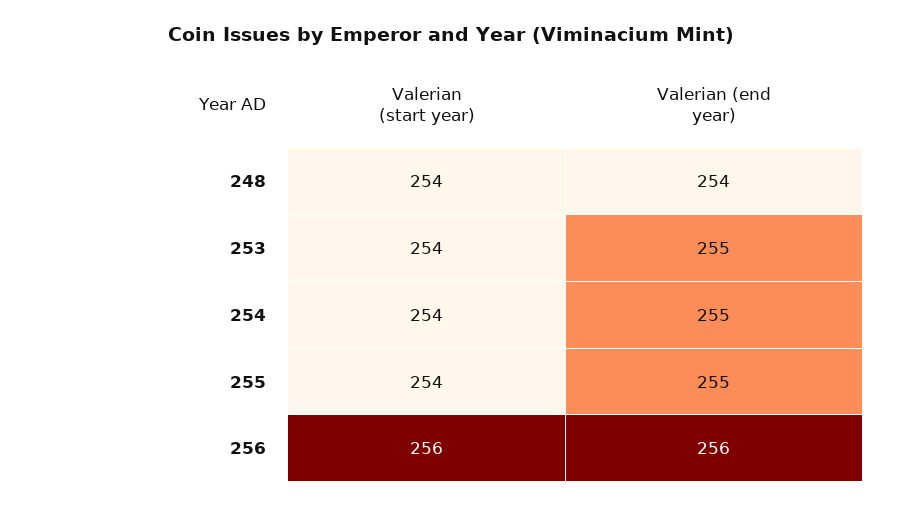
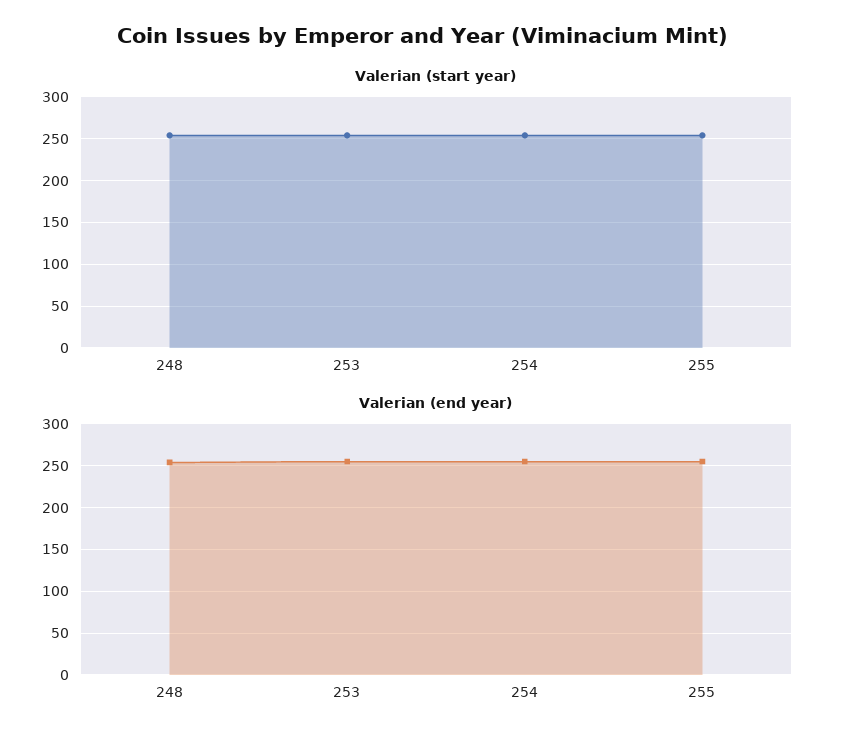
  {
    "Valerian (start year)": {
      "248": 254,
      "253": 254,
      "254": 254,
-     "255": 254,
+     "255": 254
-     "256": 256
    },
    "Valerian (end year)": {
      "248": 254,
      "253": 255,
      "254": 255,
-     "255": 255,
+     "255": 255
-     "256": 256
    }
  }

